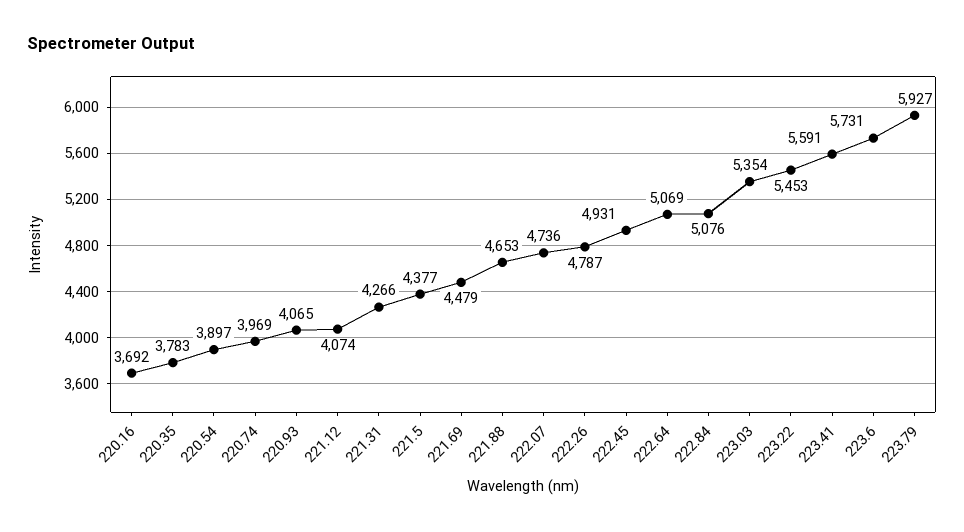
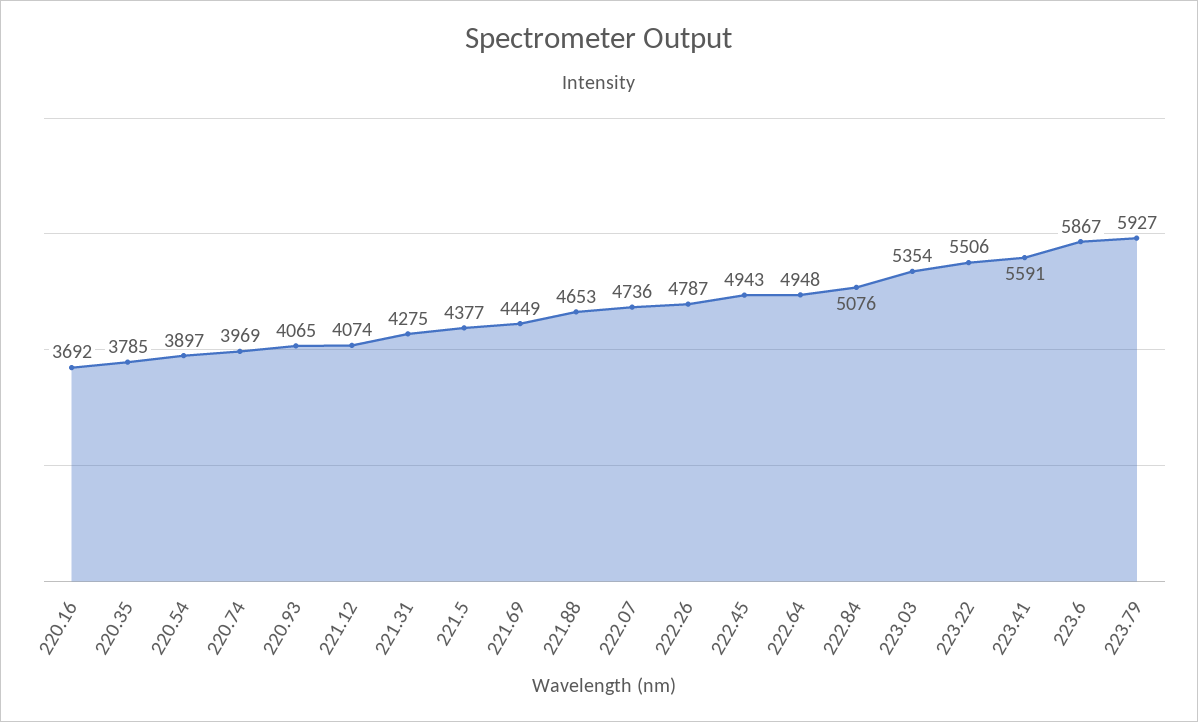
  {
    "220.16": 3692,
-   "220.35": 3783,
+   "220.35": 3785,
    "220.54": 3897,
    "220.74": 3969,
    "220.93": 4065,
    "221.12": 4074,
-   "221.31": 4266,
+   "221.31": 4275,
    "221.5": 4377,
-   "221.69": 4479,
+   "221.69": 4449,
    "221.88": 4653,
    "222.07": 4736,
    "222.26": 4787,
-   "222.45": 4931,
+   "222.45": 4943,
-   "222.64": 5069,
+   "222.64": 4948,
    "222.84": 5076,
    "223.03": 5354,
-   "223.22": 5453,
+   "223.22": 5506,
    "223.41": 5591,
-   "223.6": 5731,
+   "223.6": 5867,
    "223.79": 5927
  }

